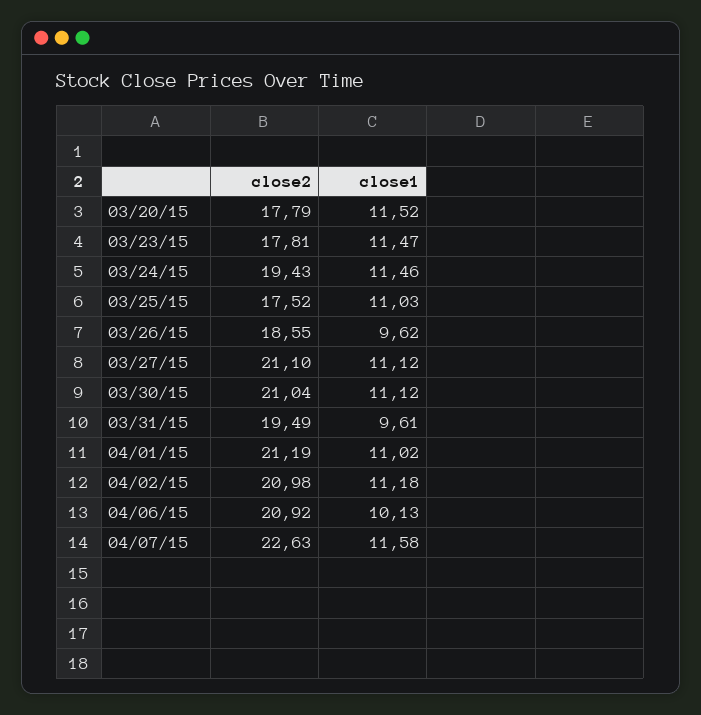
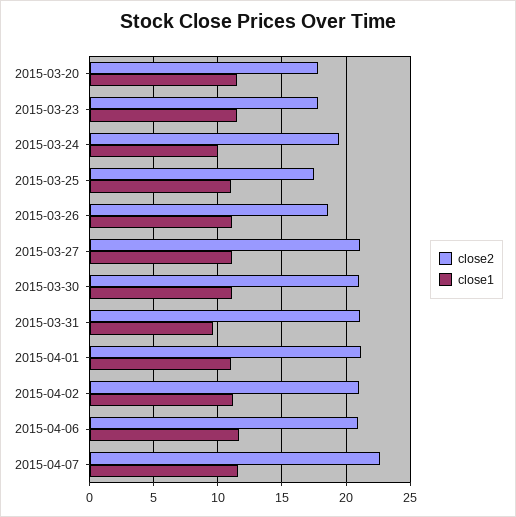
  {
    "close2": {
      "03/20/15": 17.79,
      "03/23/15": 17.81,
      "03/24/15": 19.43,
      "03/25/15": 17.52,
      "03/26/15": 18.55,
      "03/27/15": 21.1,
      "03/30/15": 21.04,
-     "03/31/15": 19.49,
+     "03/31/15": 21,
      "04/01/15": 21.19,
      "04/02/15": 20.98,
      "04/06/15": 20.92,
      "04/07/15": 22.63
    },
    "close1": {
      "03/20/15": 11.52,
      "03/23/15": 11.47,
-     "03/24/15": 11.46,
+     "03/24/15": 10,
      "03/25/15": 11.03,
-     "03/26/15": 9.62,
+     "03/26/15": 11,
      "03/27/15": 11.12,
      "03/30/15": 11.12,
      "03/31/15": 9.61,
      "04/01/15": 11.02,
      "04/02/15": 11.18,
-     "04/06/15": 10.13,
+     "04/06/15": 11.5,
      "04/07/15": 11.58
    }
  }

